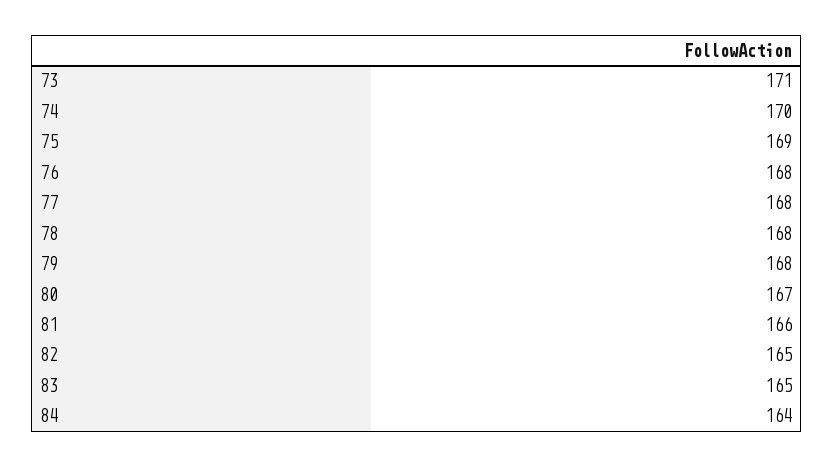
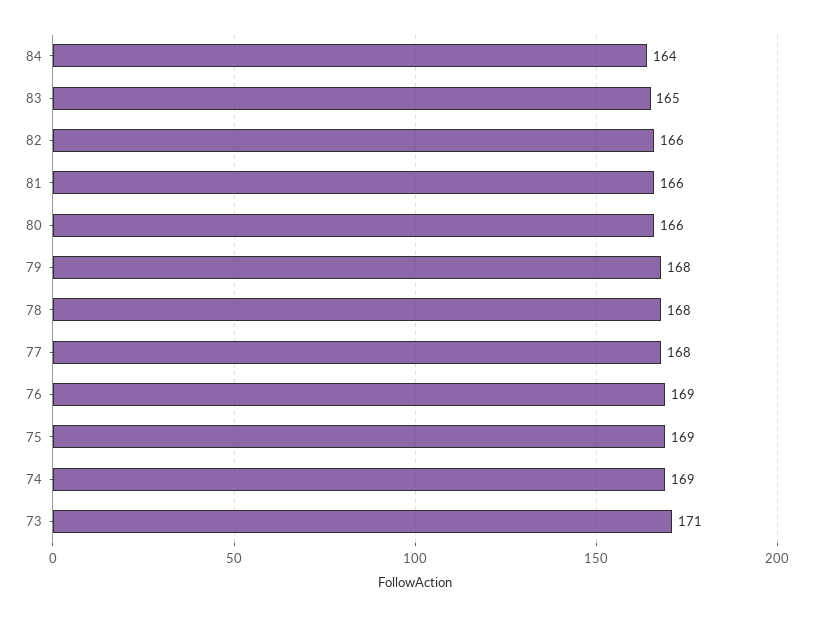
  {
    "73": 171,
-   "74": 170,
+   "74": 169,
    "75": 169,
-   "76": 168,
+   "76": 169,
    "77": 168,
    "78": 168,
    "79": 168,
-   "80": 167,
+   "80": 166,
    "81": 166,
-   "82": 165,
+   "82": 166,
    "83": 165,
    "84": 164
  }

